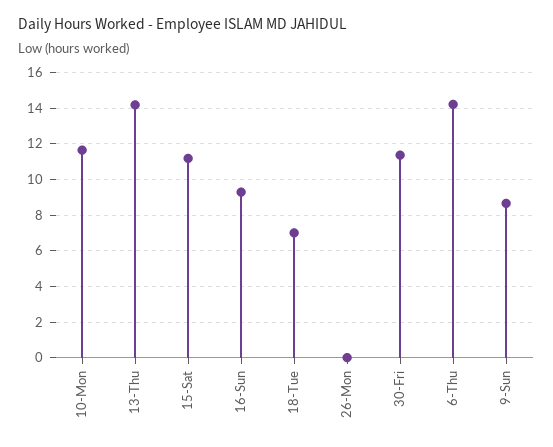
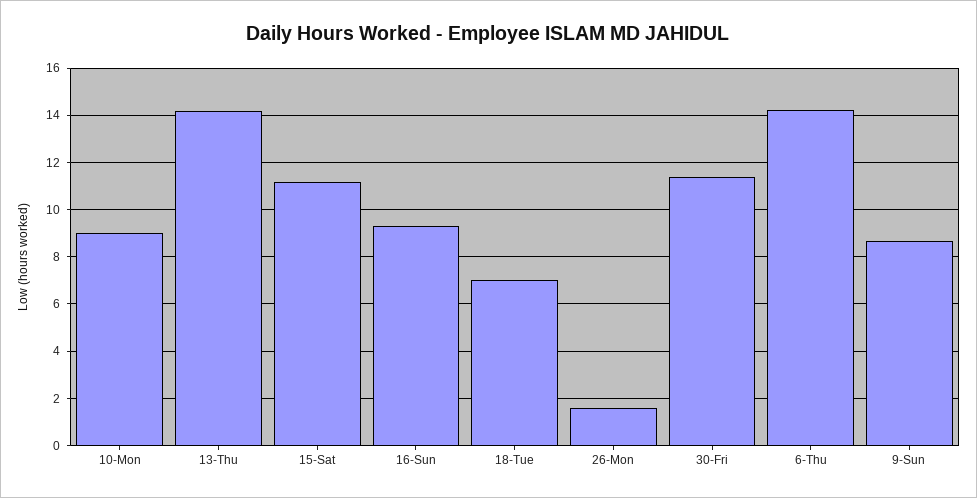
  {
-   "10-Mon": 11.5,
+   "10-Mon": 9,
    "13-Thu": 14,
    "15-Sat": 11,
    "16-Sun": 9.5,
    "18-Tue": 7,
-   "26-Mon": 0,
+   "26-Mon": 1.5,
    "30-Fri": 11.5,
    "6-Thu": 14,
    "9-Sun": 8.5
  }

